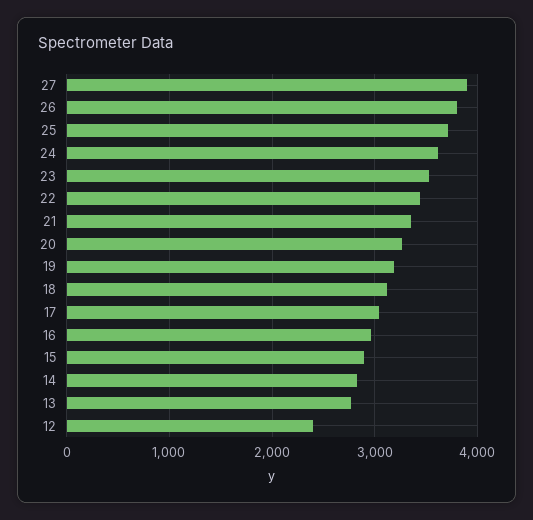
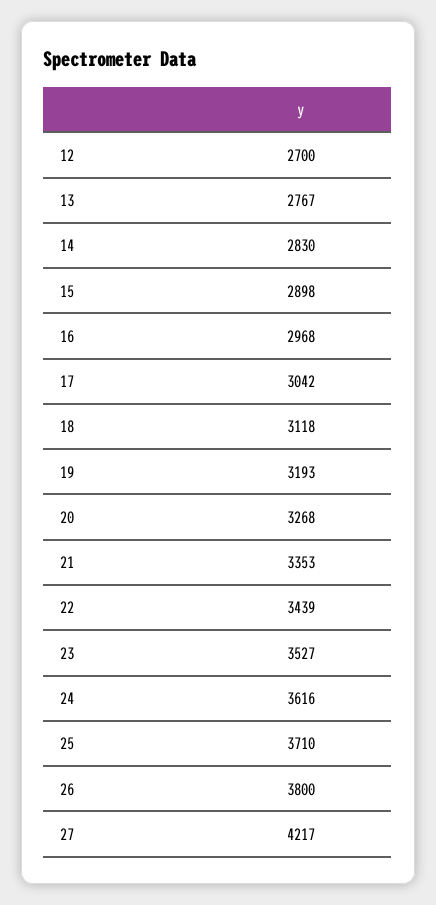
  {
-   "27": 3900,
+   "27": 4217,
    "26": 3800,
    "25": 3710,
    "24": 3616,
    "23": 3527,
    "22": 3439,
    "21": 3353,
    "20": 3268,
    "19": 3193,
    "18": 3118,
    "17": 3042,
    "16": 2968,
    "15": 2898,
    "14": 2830,
    "13": 2767,
-   "12": 2400
+   "12": 2700
  }

